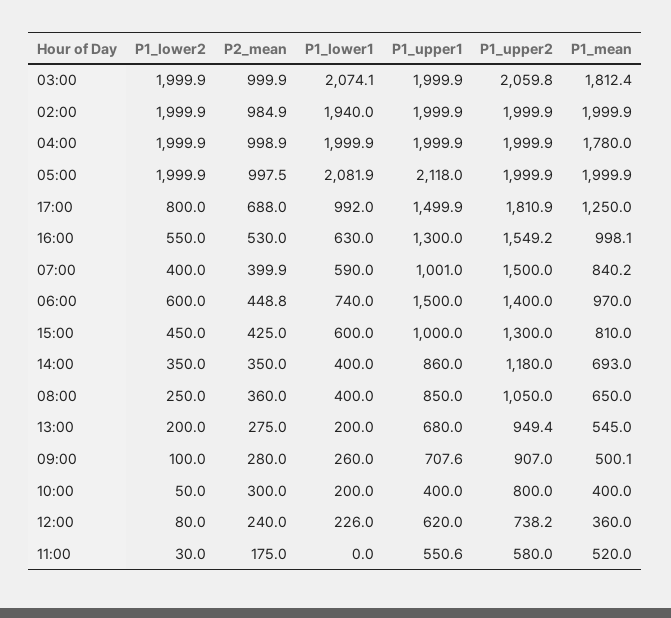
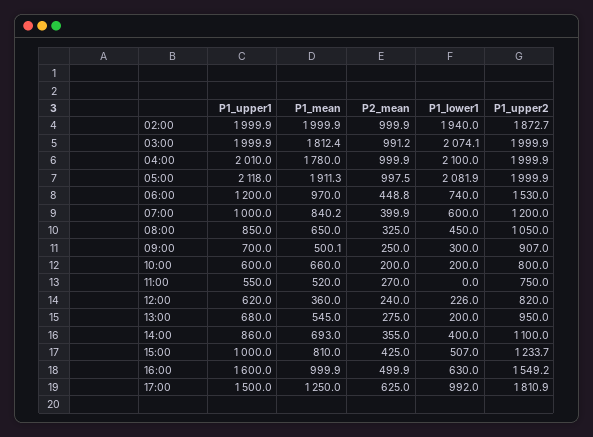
  {
-   "P1_lower2": {
-     "03:00": 1999.9,
-     "02:00": 1999.9,
-     "04:00": 1999.9,
-     "05:00": 1999.9,
-     "17:00": 800,
-     "16:00": 550,
-     "07:00": 400,
-     "06:00": 600,
-     "15:00": 450,
-     "14:00": 350,
-     "08:00": 250,
-     "13:00": 200,
-     "09:00": 100,
-     "10:00": 50,
-     "12:00": 80,
-     "11:00": 30
-   },
    "P2_mean": {
-     "03:00": 999.9,
+     "03:00": 991.2,
-     "02:00": 984.9,
+     "02:00": 999.9,
-     "04:00": 998.9,
+     "04:00": 999.9,
      "05:00": 997.5,
-     "17:00": 688,
+     "17:00": 625,
-     "16:00": 530,
+     "16:00": 499.9,
      "07:00": 399.9,
      "06:00": 448.8,
      "15:00": 425,
-     "14:00": 350,
+     "14:00": 355,
-     "08:00": 360,
+     "08:00": 325,
      "13:00": 275,
-     "09:00": 280,
+     "09:00": 250,
-     "10:00": 300,
+     "10:00": 200,
      "12:00": 240,
-     "11:00": 175
+     "11:00": 270
    },
    "P1_lower1": {
      "03:00": 2074.1,
      "02:00": 1940,
-     "04:00": 1999.9,
+     "04:00": 2100,
      "05:00": 2081.9,
      "17:00": 992,
      "16:00": 630,
-     "07:00": 590,
+     "07:00": 600,
      "06:00": 740,
-     "15:00": 600,
+     "15:00": 507,
      "14:00": 400,
-     "08:00": 400,
+     "08:00": 450,
      "13:00": 200,
-     "09:00": 260,
+     "09:00": 300,
      "10:00": 200,
      "12:00": 226,
      "11:00": 0
    },
    "P1_upper1": {
      "03:00": 1999.9,
      "02:00": 1999.9,
-     "04:00": 1999.9,
+     "04:00": 2010,
      "05:00": 2118,
-     "17:00": 1499.9,
+     "17:00": 1500,
-     "16:00": 1300,
+     "16:00": 1600,
-     "07:00": 1001,
+     "07:00": 1000,
-     "06:00": 1500,
+     "06:00": 1200,
      "15:00": 1000,
      "14:00": 860,
      "08:00": 850,
      "13:00": 680,
-     "09:00": 707.6,
+     "09:00": 700,
-     "10:00": 400,
+     "10:00": 600,
      "12:00": 620,
-     "11:00": 550.6
+     "11:00": 550
    },
    "P1_upper2": {
-     "03:00": 2059.8,
+     "03:00": 1999.9,
-     "02:00": 1999.9,
+     "02:00": 1872.7,
      "04:00": 1999.9,
      "05:00": 1999.9,
      "17:00": 1810.9,
      "16:00": 1549.2,
-     "07:00": 1500,
+     "07:00": 1200,
-     "06:00": 1400,
+     "06:00": 1530,
-     "15:00": 1300,
+     "15:00": 1233.7,
-     "14:00": 1180,
+     "14:00": 1100,
      "08:00": 1050,
-     "13:00": 949.4,
+     "13:00": 950,
      "09:00": 907,
      "10:00": 800,
-     "12:00": 738.2,
+     "12:00": 820,
-     "11:00": 580
+     "11:00": 750
    },
    "P1_mean": {
      "03:00": 1812.4,
      "02:00": 1999.9,
      "04:00": 1780,
-     "05:00": 1999.9,
+     "05:00": 1911.3,
      "17:00": 1250,
-     "16:00": 998.1,
+     "16:00": 999.9,
      "07:00": 840.2,
      "06:00": 970,
      "15:00": 810,
      "14:00": 693,
      "08:00": 650,
      "13:00": 545,
      "09:00": 500.1,
-     "10:00": 400,
+     "10:00": 660,
      "12:00": 360,
      "11:00": 520
    }
  }

